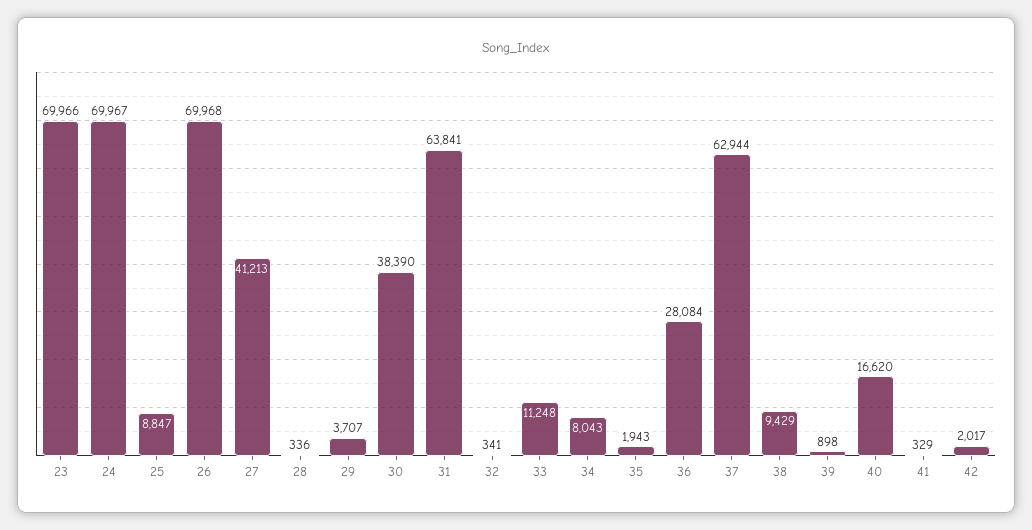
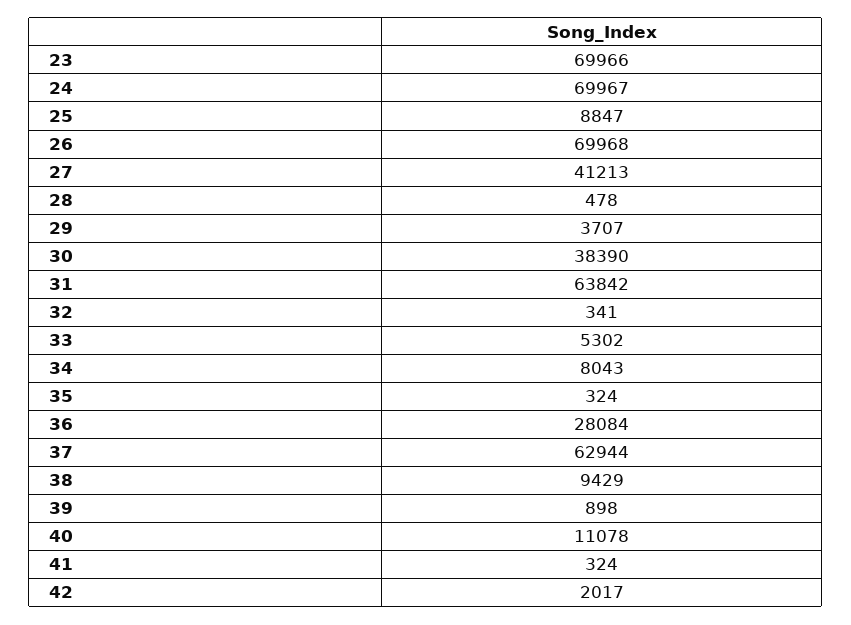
  {
    "23": 69966,
    "24": 69967,
    "25": 8847,
    "26": 69968,
    "27": 41213,
-   "28": 336,
+   "28": 478,
    "29": 3707,
    "30": 38390,
-   "31": 63841,
+   "31": 63842,
    "32": 341,
-   "33": 11248,
+   "33": 5302,
    "34": 8043,
-   "35": 1943,
+   "35": 324,
    "36": 28084,
    "37": 62944,
    "38": 9429,
    "39": 898,
-   "40": 16620,
+   "40": 11078,
-   "41": 329,
+   "41": 324,
    "42": 2017
  }

